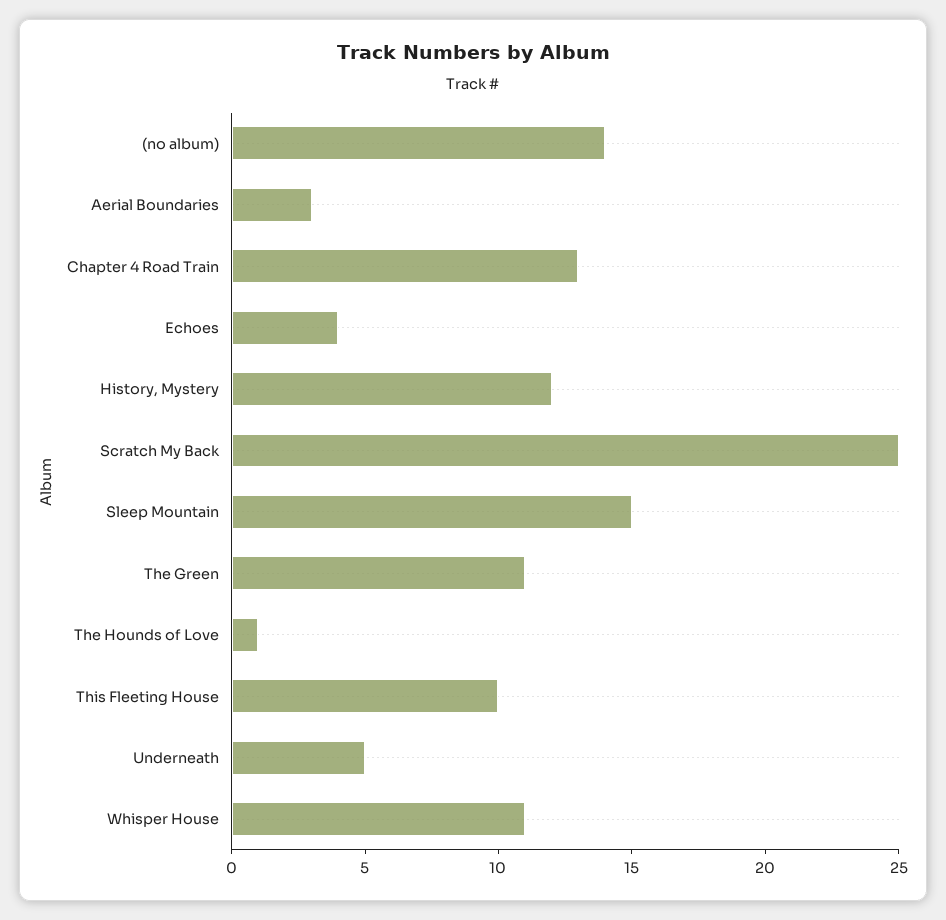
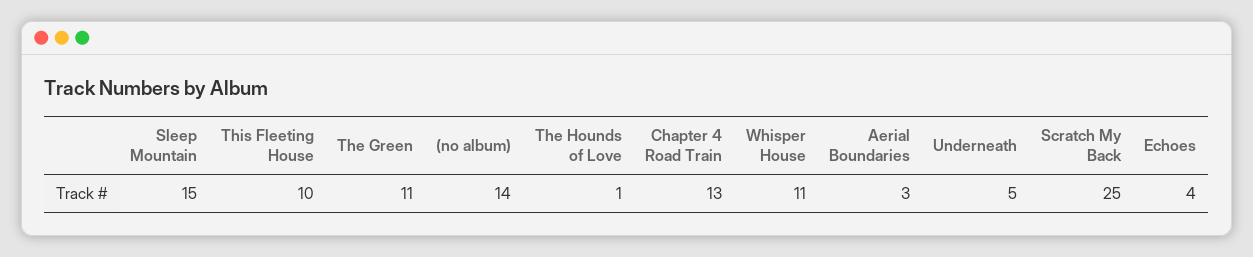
  {
    "(no album)": 14,
    "Aerial Boundaries": 3,
    "Chapter 4 Road Train": 13,
    "Echoes": 4,
-   "History, Mystery": 12,
    "Scratch My Back": 25,
    "Sleep Mountain": 15,
    "The Green": 11,
    "The Hounds of Love": 1,
    "This Fleeting House": 10,
    "Underneath": 5,
    "Whisper House": 11
  }

